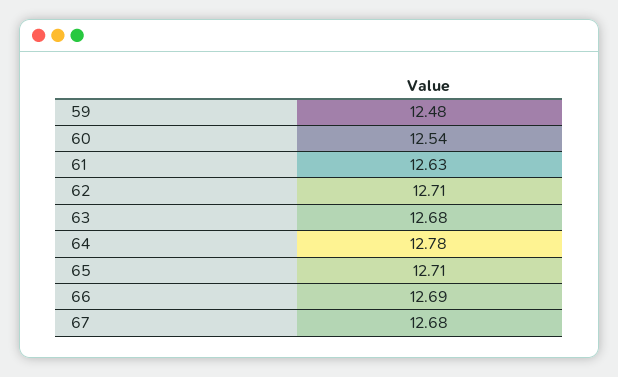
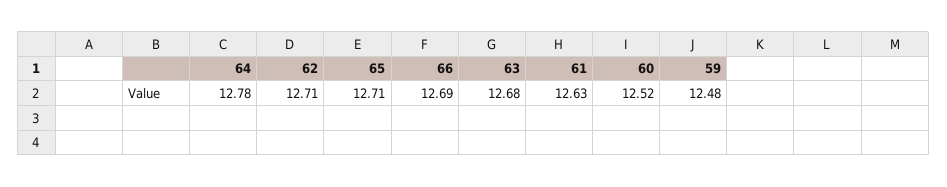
  {
    "59": 12.48,
-   "60": 12.54,
+   "60": 12.52,
    "61": 12.63,
    "62": 12.71,
    "63": 12.68,
    "64": 12.78,
    "65": 12.71,
-   "66": 12.69,
+   "66": 12.69
-   "67": 12.68
  }

